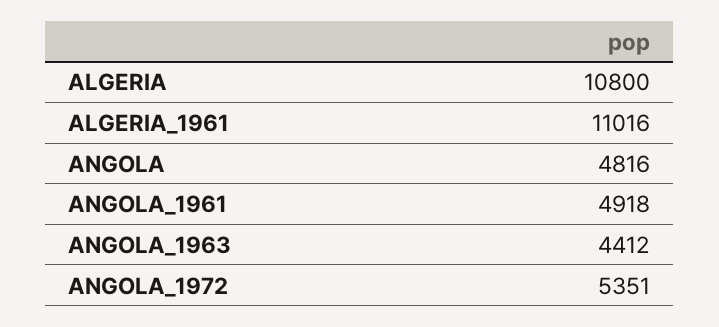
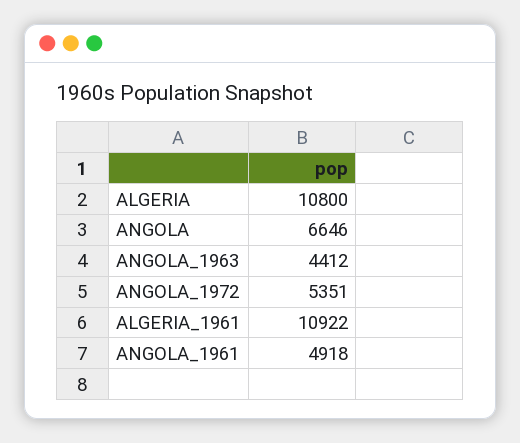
  {
    "ALGERIA": 10800,
-   "ALGERIA_1961": 11016,
+   "ALGERIA_1961": 10922,
-   "ANGOLA": 4816,
+   "ANGOLA": 6646,
    "ANGOLA_1961": 4918,
    "ANGOLA_1963": 4412,
    "ANGOLA_1972": 5351
  }

